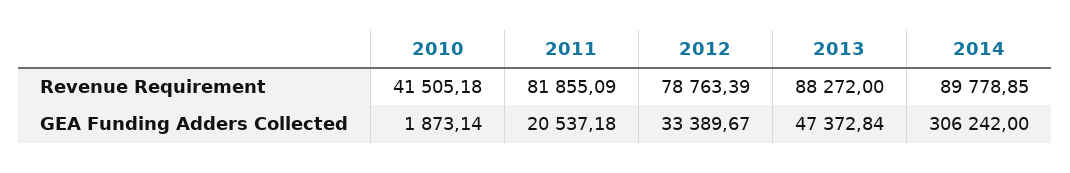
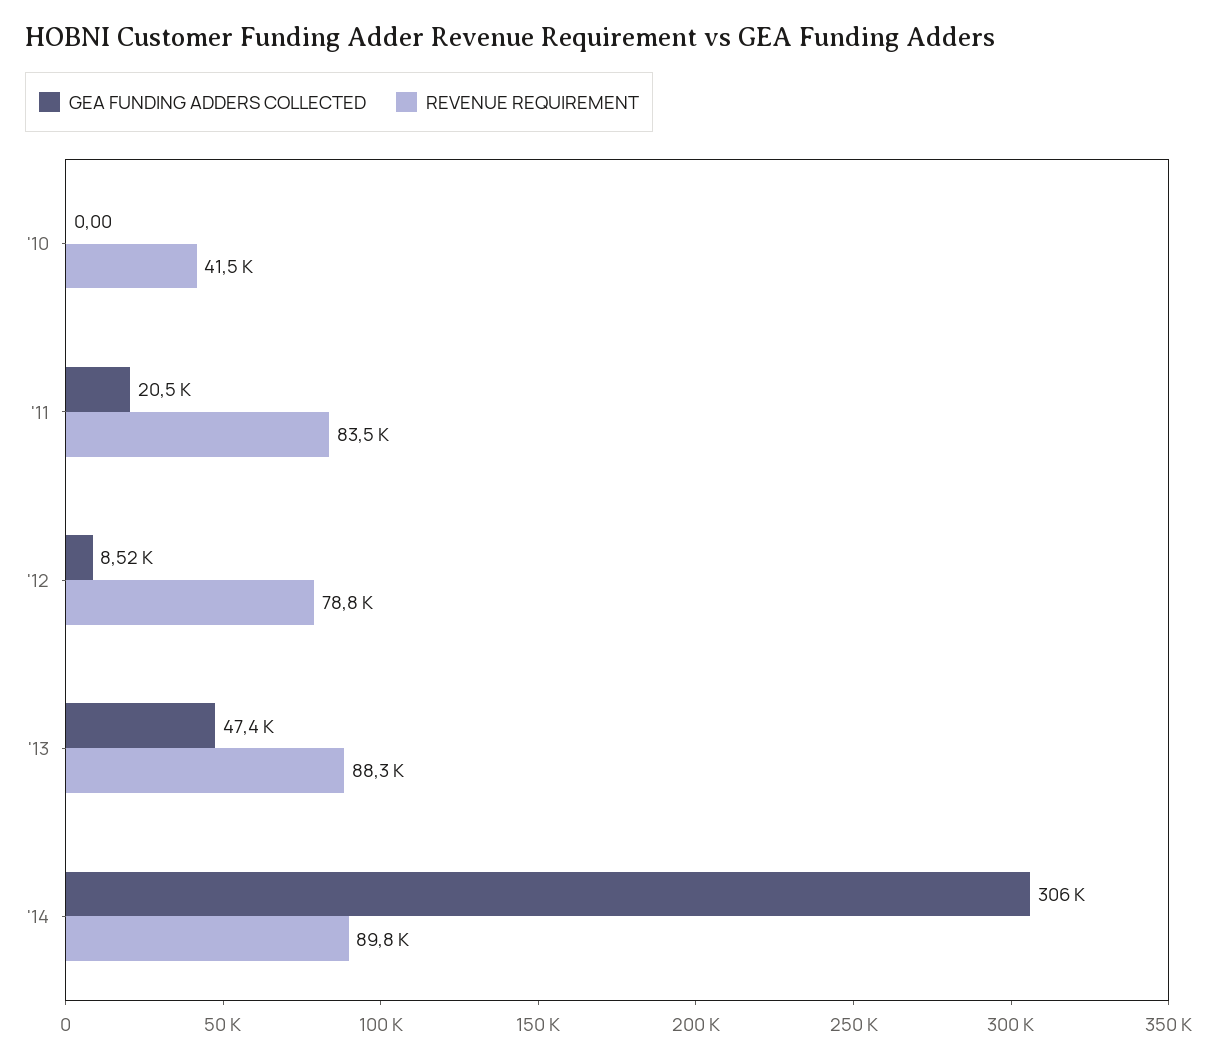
  {
    "Revenue Requirement": {
      "2010": 41505.18,
-     "2011": 81855.09,
+     "2011": 83500,
      "2012": 78763.39,
      "2013": 88272,
      "2014": 89778.85
    },
    "GEA Funding Adders Collected": {
-     "2010": 1873.14,
+     "2010": 0,
      "2011": 20537.18,
-     "2012": 33389.67,
+     "2012": 8520,
      "2013": 47372.84,
      "2014": 306242
    }
  }

